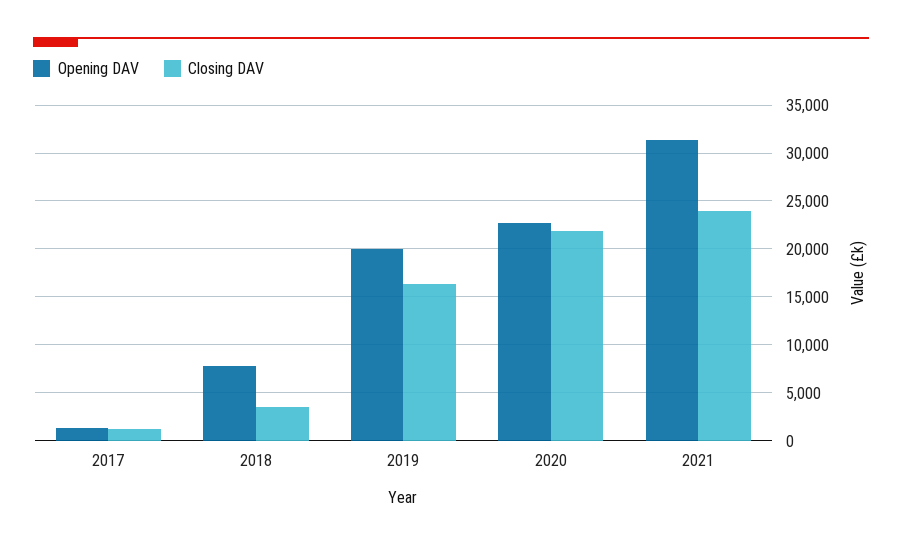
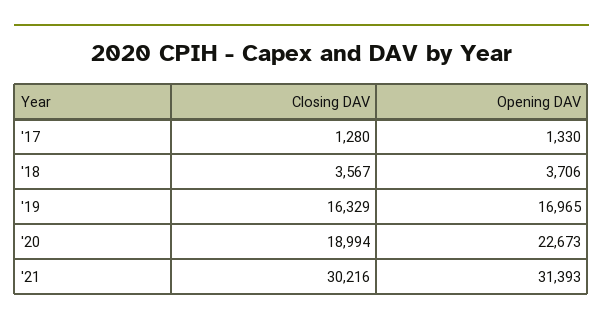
  {
    "Opening DAV": {
      "2017": 1330,
-     "2018": 8000,
+     "2018": 3706,
-     "2019": 20000,
+     "2019": 16965,
      "2020": 22673,
      "2021": 31393
    },
    "Closing DAV": {
      "2017": 1280,
      "2018": 3567,
      "2019": 16329,
-     "2020": 22000,
+     "2020": 18994,
-     "2021": 24000
+     "2021": 30216
    }
  }

